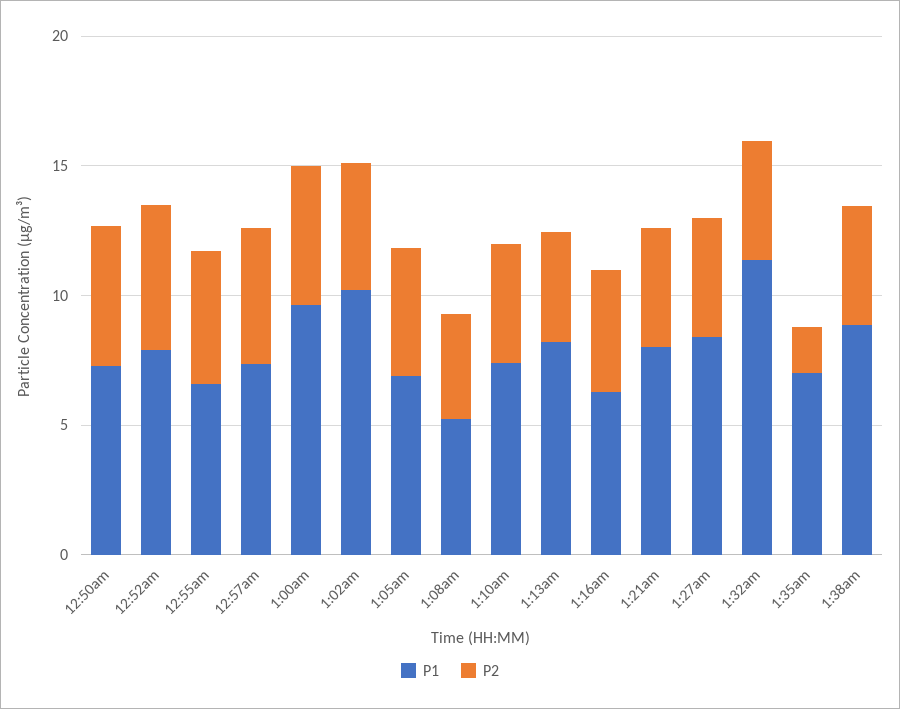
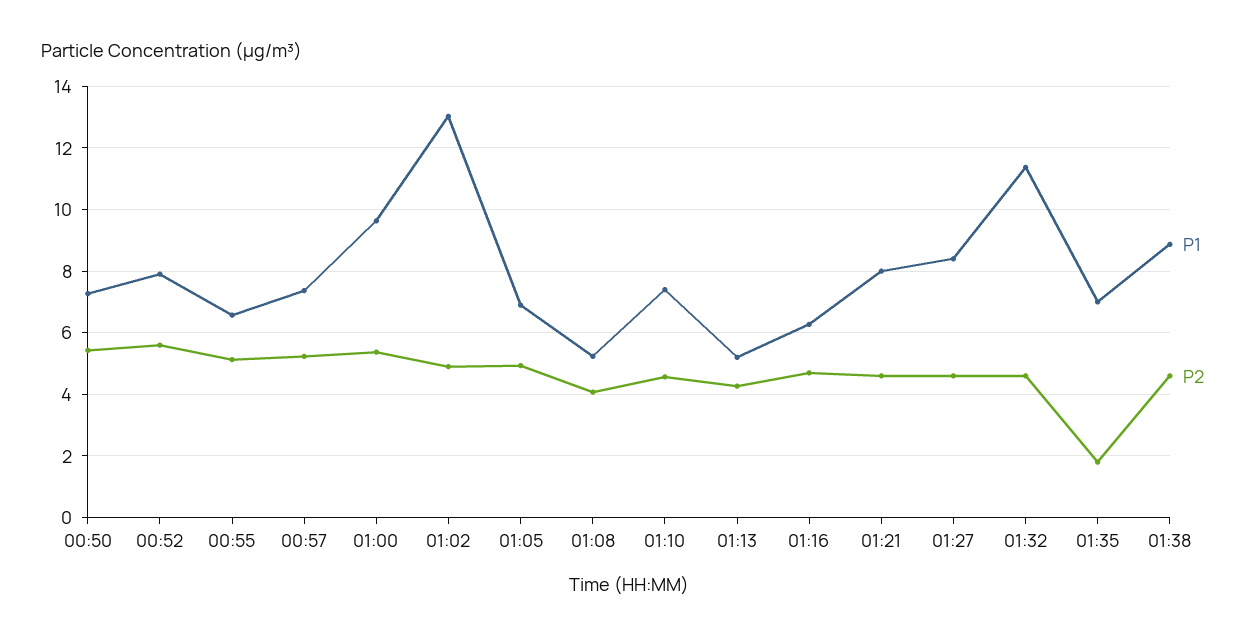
  {
    "P1": {
      "12:50am": 7.2,
      "12:52am": 8,
      "12:55am": 6.6,
      "12:57am": 7.4,
      "1:00am": 9.6,
-     "1:02am": 10,
+     "1:02am": 13,
      "1:05am": 7,
      "1:08am": 5.2,
      "1:10am": 7.4,
-     "1:13am": 8,
+     "1:13am": 5.2,
      "1:16am": 6.2,
      "1:21am": 8,
      "1:27am": 8.4,
      "1:32am": 11.4,
      "1:35am": 7,
      "1:38am": 8.8
    },
    "P2": {
      "12:50am": 5.4,
      "12:52am": 5.6,
      "12:55am": 5.2,
      "12:57am": 5.2,
      "1:00am": 5.4,
      "1:02am": 5,
      "1:05am": 5,
      "1:08am": 4,
      "1:10am": 4.6,
      "1:13am": 4.2,
      "1:16am": 4.8,
      "1:21am": 4.6,
      "1:27am": 4.6,
      "1:32am": 4.6,
      "1:35am": 1.8,
      "1:38am": 4.6
    }
  }

